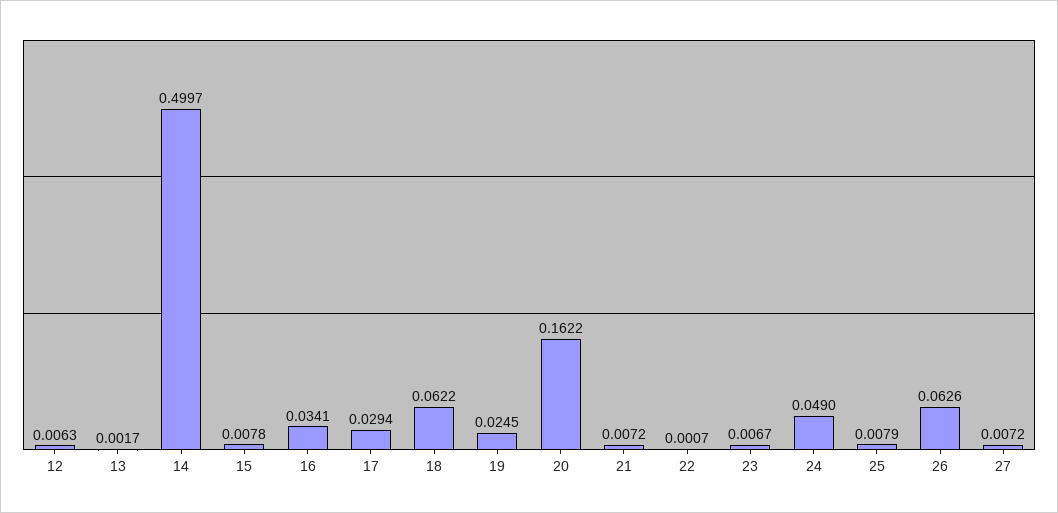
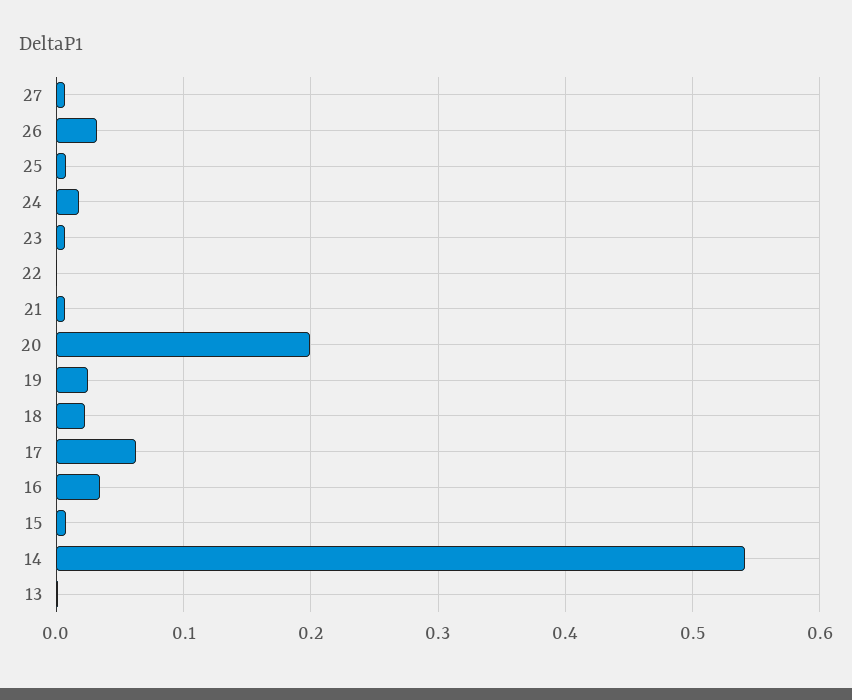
  {
-   "12": 0.0063,
    "13": 0.0017,
-   "14": 0.4997,
+   "14": 0.54,
    "15": 0.0078,
    "16": 0.0341,
-   "17": 0.0294,
+   "17": 0.06,
-   "18": 0.0622,
+   "18": 0.02,
    "19": 0.0245,
-   "20": 0.1622,
+   "20": 0.2,
    "21": 0.0072,
    "22": 0.0007,
    "23": 0.0067,
-   "24": 0.049,
+   "24": 0.02,
    "25": 0.0079,
-   "26": 0.0626,
+   "26": 0.03,
    "27": 0.0072
  }

